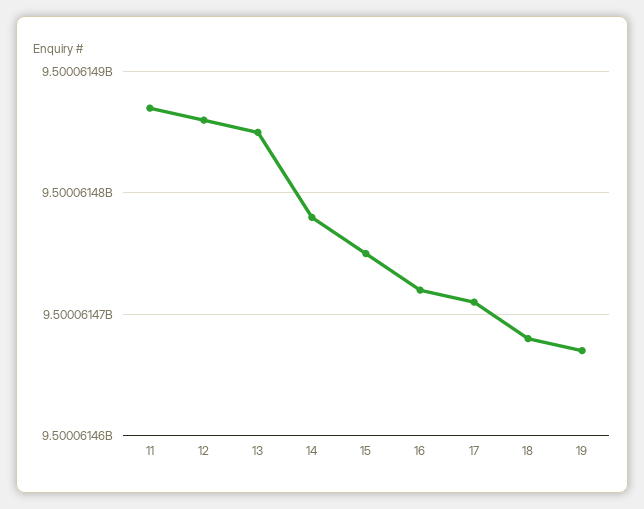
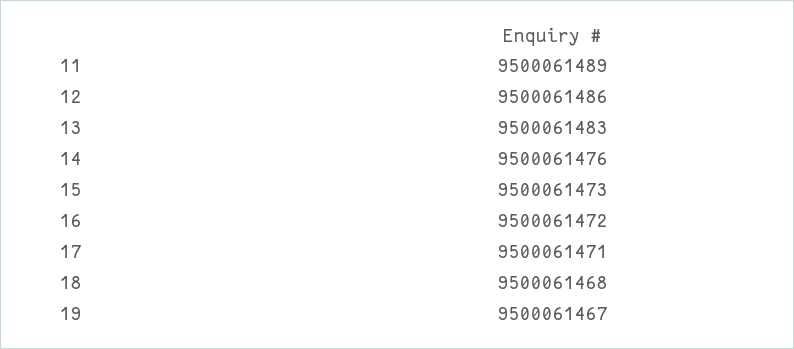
  {
-   "11": 9500061487,
+   "11": 9500061489,
    "12": 9500061486,
-   "13": 9500061485,
+   "13": 9500061483,
-   "14": 9500061478,
+   "14": 9500061476,
-   "15": 9500061475,
+   "15": 9500061473,
    "16": 9500061472,
    "17": 9500061471,
    "18": 9500061468,
    "19": 9500061467
  }

